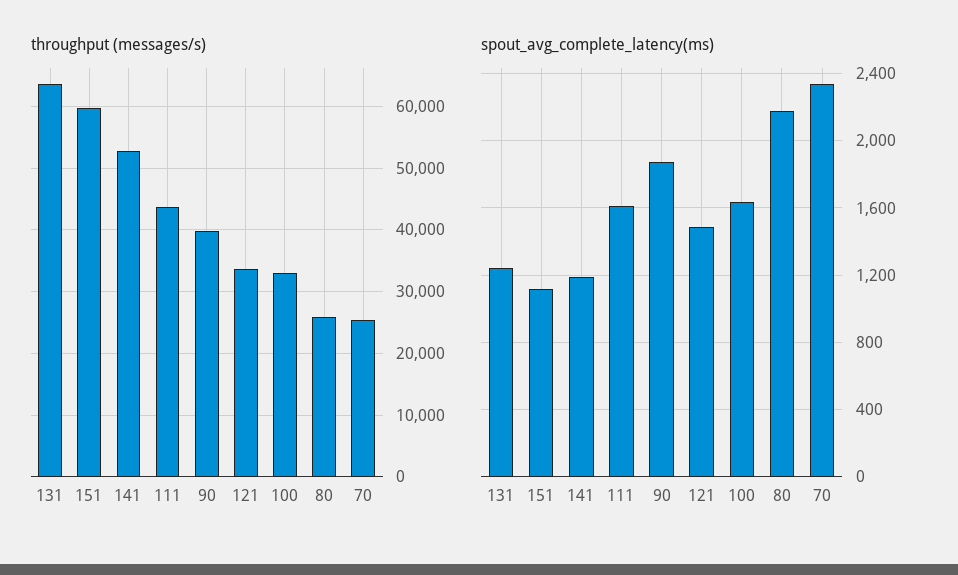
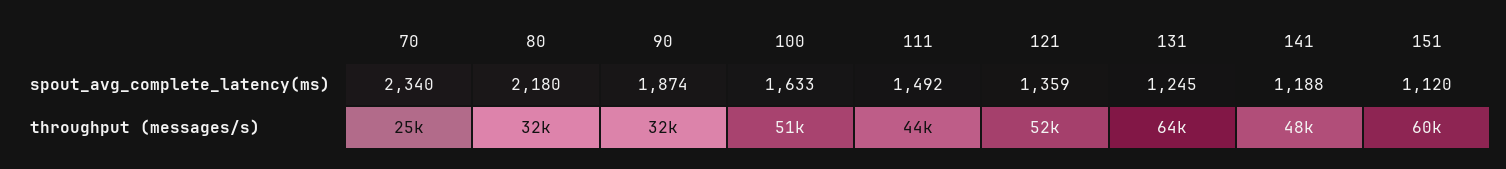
  {
    "throughput (messages/s)": {
      "131": 64000,
      "151": 60000,
-     "141": 53000,
+     "141": 48000,
      "111": 44000,
-     "90": 40000,
+     "90": 32000,
-     "121": 34000,
+     "121": 52000,
-     "100": 33000,
+     "100": 51000,
-     "80": 26000,
+     "80": 32000,
      "70": 25000
    },
    "spout_avg_complete_latency(ms)": {
      "131": 1245,
      "151": 1120,
      "141": 1188,
-     "111": 1600,
+     "111": 1492,
      "90": 1874,
-     "121": 1500,
+     "121": 1359,
      "100": 1633,
      "80": 2180,
      "70": 2340
    }
  }

